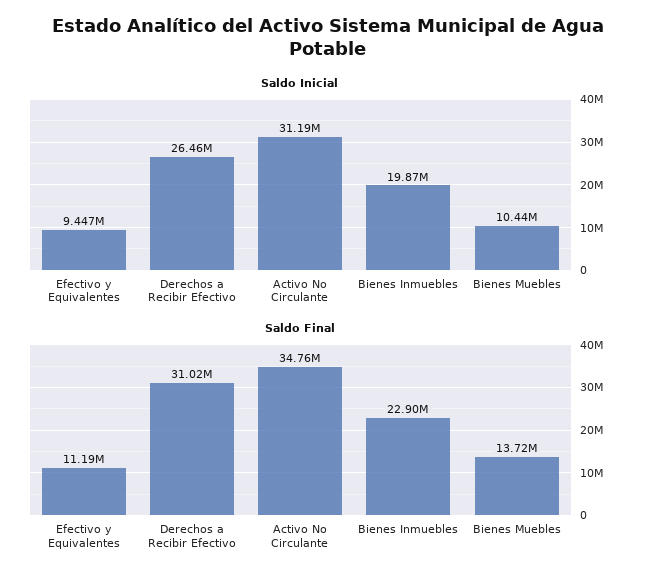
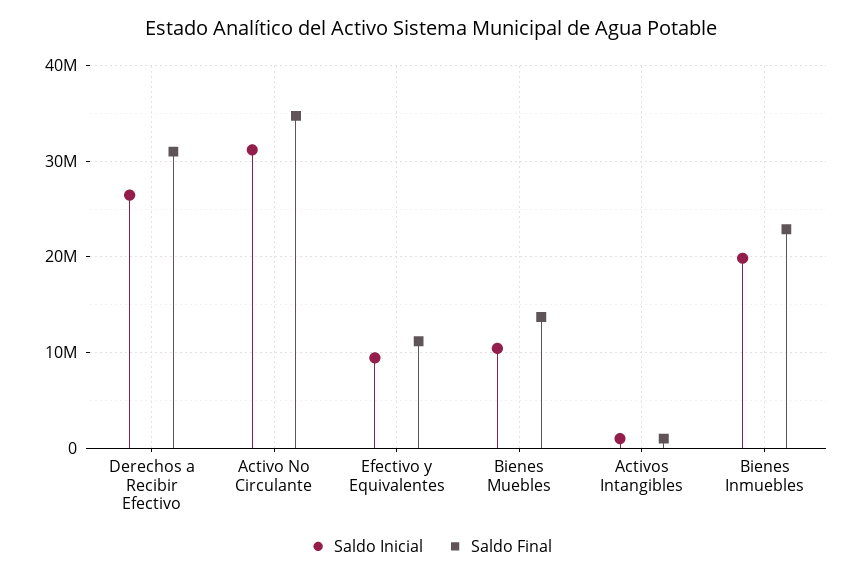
  {
    "Saldo Inicial": {
      "Efectivo y Equivalentes": 9447000,
      "Derechos a Recibir Efectivo": 26460000,
      "Activo No Circulante": 31190000,
      "Bienes Inmuebles": 19870000,
-     "Bienes Muebles": 10440000
+     "Bienes Muebles": 10440000,
+     "Activos Intangibles": 1000000
    },
    "Saldo Final": {
      "Efectivo y Equivalentes": 11190000,
      "Derechos a Recibir Efectivo": 31020000,
      "Activo No Circulante": 34760000,
      "Bienes Inmuebles": 22900000,
-     "Bienes Muebles": 13720000
+     "Bienes Muebles": 13720000,
+     "Activos Intangibles": 1000000
    }
  }

